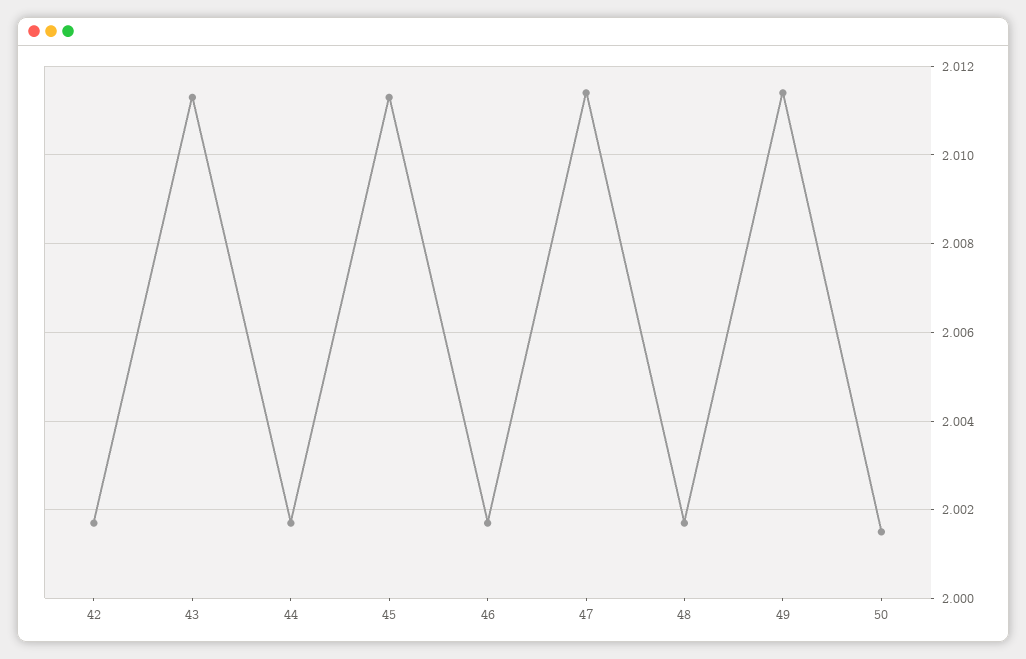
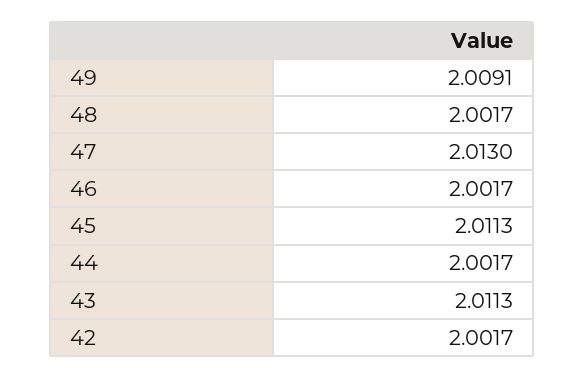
  {
    "42": 2.0017,
    "43": 2.0113,
    "44": 2.0017,
    "45": 2.0113,
    "46": 2.0017,
-   "47": 2.0115,
+   "47": 2.013,
    "48": 2.0017,
-   "49": 2.0115,
+   "49": 2.0091
-   "50": 2.0015
  }

